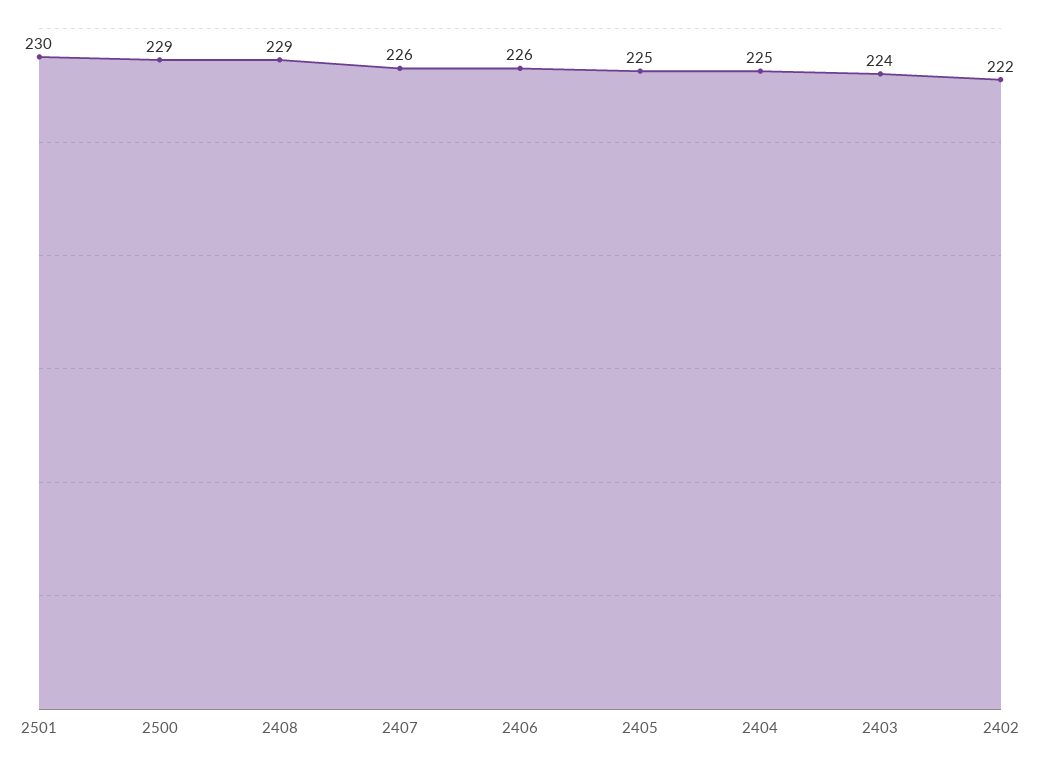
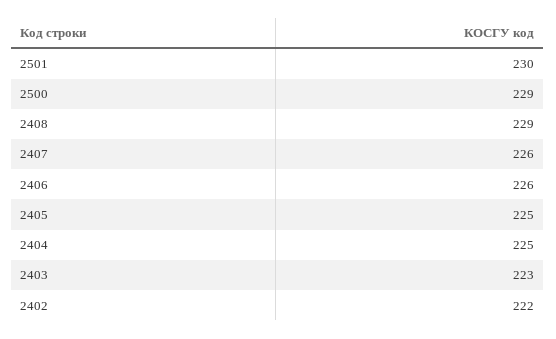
  {
    "2501": 230,
    "2500": 229,
    "2408": 229,
    "2407": 226,
    "2406": 226,
    "2405": 225,
    "2404": 225,
-   "2403": 224,
+   "2403": 223,
    "2402": 222
  }

